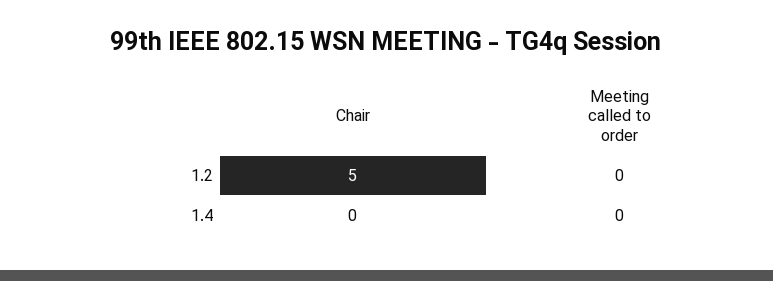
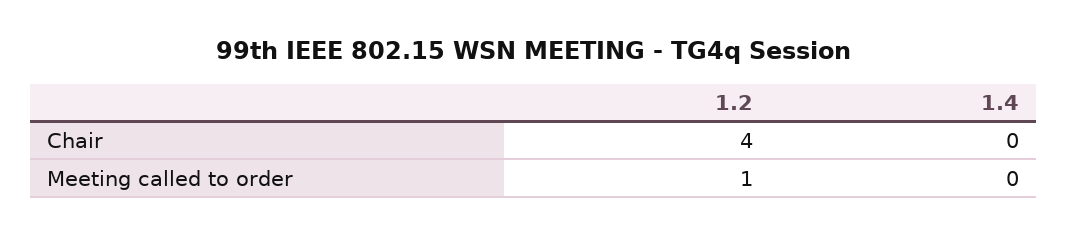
  {
    "Chair": {
-     "1.2": 5,
+     "1.2": 4,
      "1.4": 0
    },
    "Meeting called to order": {
-     "1.2": 0,
+     "1.2": 1,
      "1.4": 0
    }
  }

